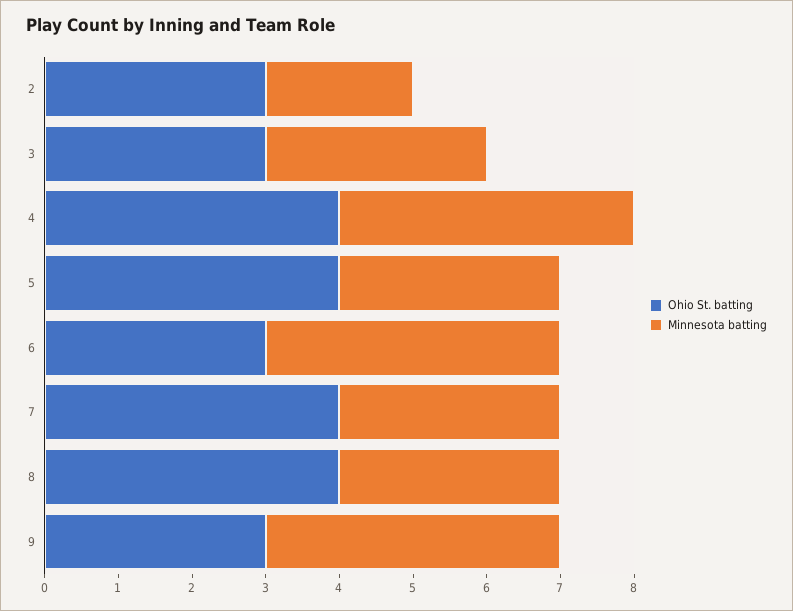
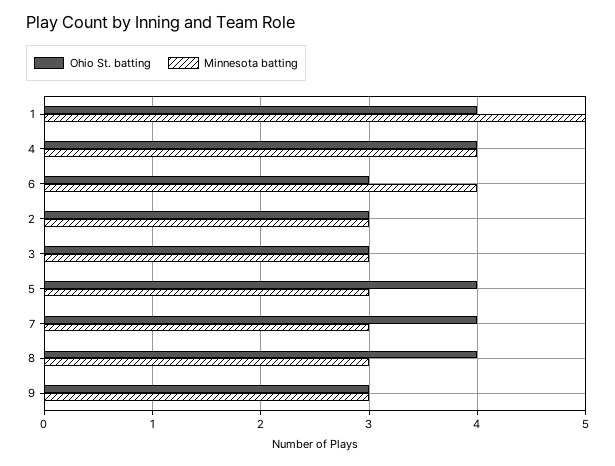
  {
    "Ohio St. batting": {
      "2": 3,
      "3": 3,
      "4": 4,
      "5": 4,
      "6": 3,
      "7": 4,
      "8": 4,
-     "9": 3
+     "9": 3,
+     "1": 4
    },
    "Minnesota batting": {
-     "2": 2,
+     "2": 3,
      "3": 3,
      "4": 4,
      "5": 3,
      "6": 4,
      "7": 3,
      "8": 3,
-     "9": 4
+     "9": 3,
+     "1": 5
    }
  }

